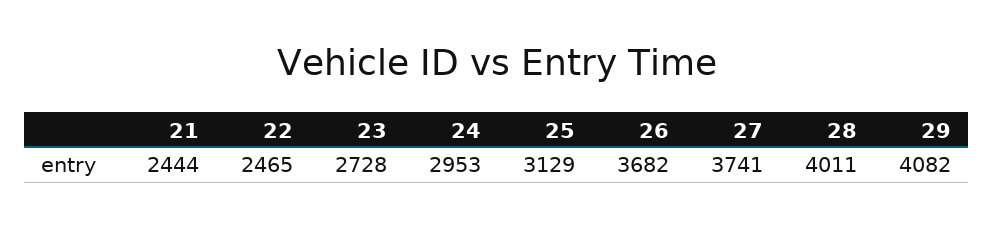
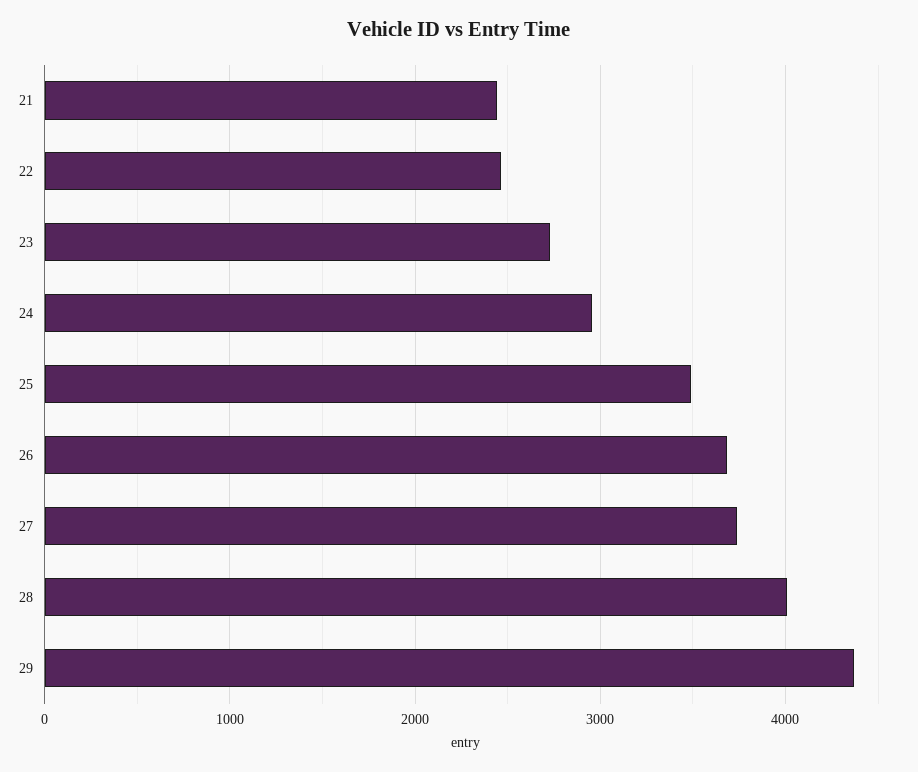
  {
    "21": 2444,
    "22": 2465,
    "23": 2728,
    "24": 2953,
-   "25": 3129,
+   "25": 3500,
    "26": 3682,
    "27": 3741,
    "28": 4011,
-   "29": 4082
+   "29": 4400
  }

